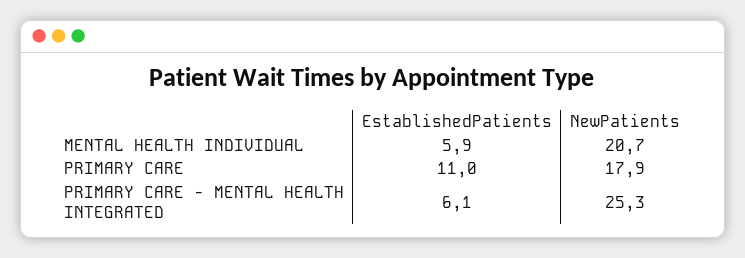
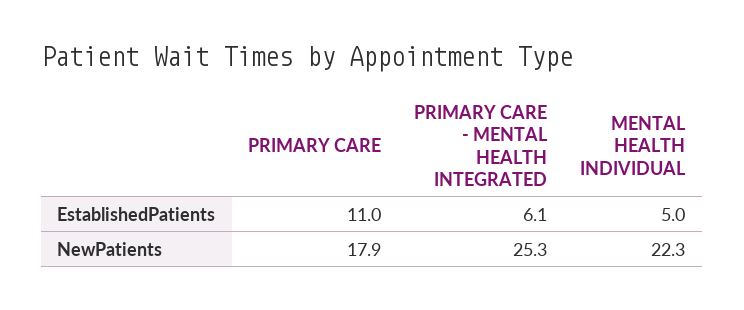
  {
    "EstablishedPatients": {
-     "MENTAL HEALTH INDIVIDUAL": 5.9,
+     "MENTAL HEALTH INDIVIDUAL": 5,
      "PRIMARY CARE": 11,
      "PRIMARY CARE - MENTAL HEALTH INTEGRATED": 6.1
    },
    "NewPatients": {
-     "MENTAL HEALTH INDIVIDUAL": 20.7,
+     "MENTAL HEALTH INDIVIDUAL": 22.3,
      "PRIMARY CARE": 17.9,
      "PRIMARY CARE - MENTAL HEALTH INTEGRATED": 25.3
    }
  }

